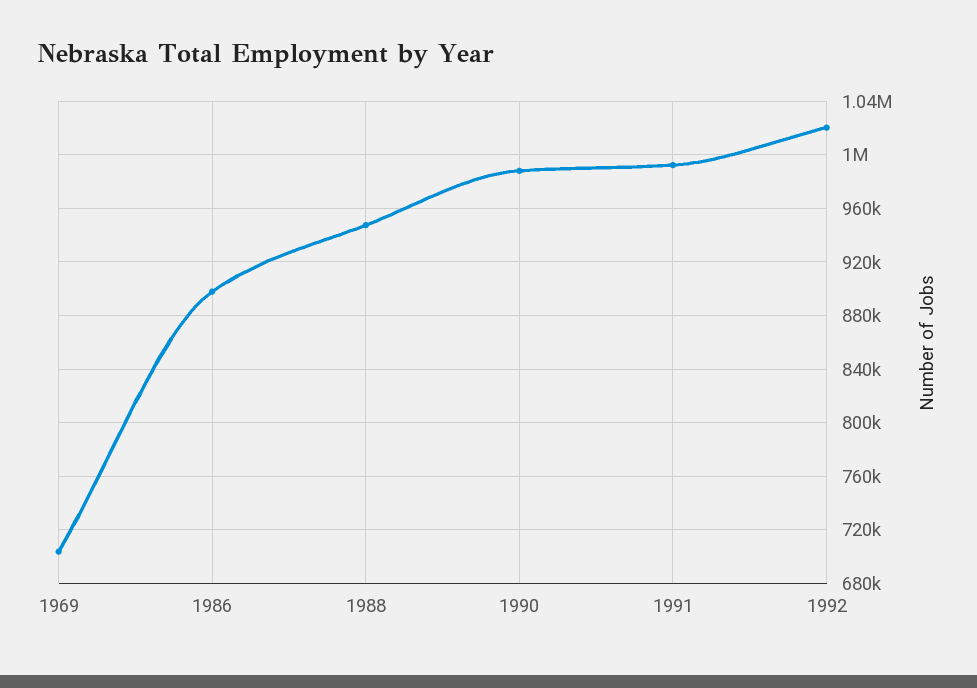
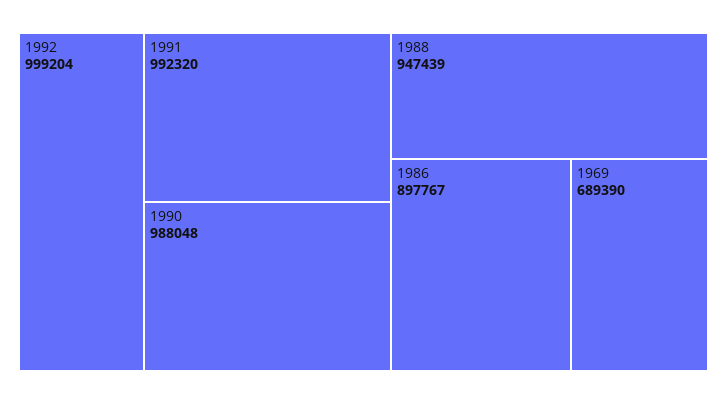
  {
-   "1969": 705000,
+   "1969": 689390,
    "1986": 897767,
    "1988": 947439,
    "1990": 988048,
    "1991": 992320,
-   "1992": 1020000
+   "1992": 999204
  }

